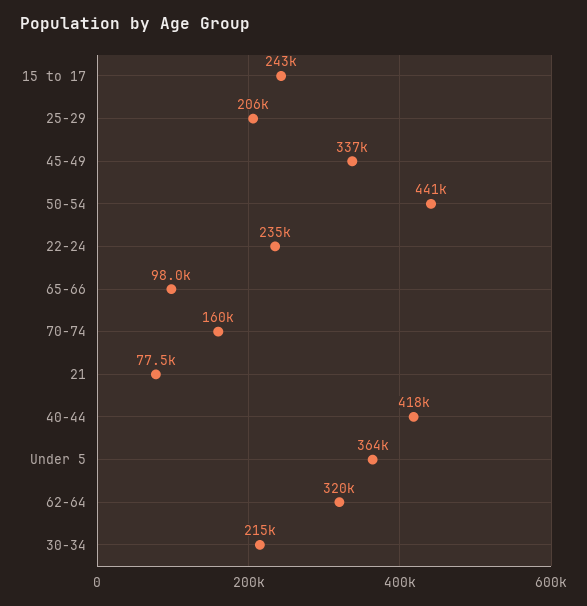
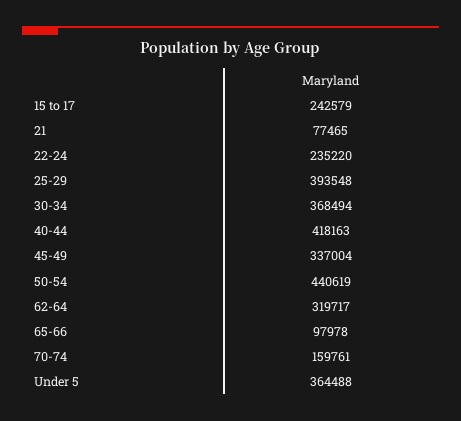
  {
    "15 to 17": 242579,
-   "25-29": 206000,
+   "25-29": 393548,
    "45-49": 337004,
    "50-54": 440619,
    "22-24": 235220,
    "65-66": 97978,
    "70-74": 159761,
    "21": 77465,
    "40-44": 418163,
    "Under 5": 364488,
    "62-64": 319717,
-   "30-34": 215000
+   "30-34": 368494
  }

